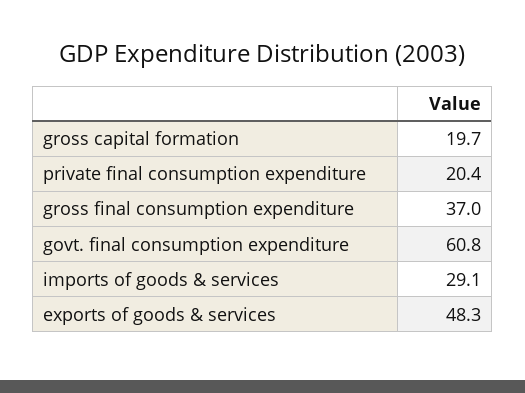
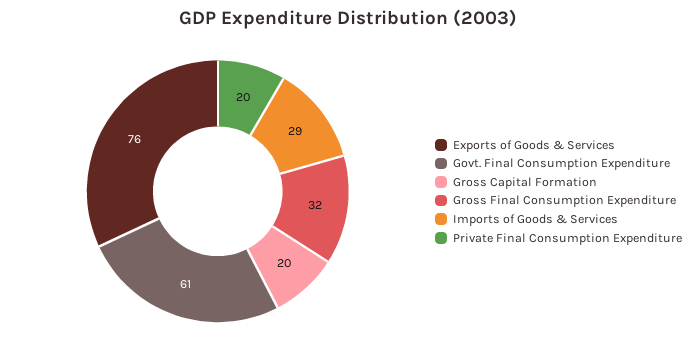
  {
    "gross capital formation": 19.7,
    "private final consumption expenditure": 20.4,
-   "gross final consumption expenditure": 37,
+   "gross final consumption expenditure": 32,
    "govt. final consumption expenditure": 60.8,
    "imports of goods & services": 29.1,
-   "exports of goods & services": 48.3
+   "exports of goods & services": 76
  }

